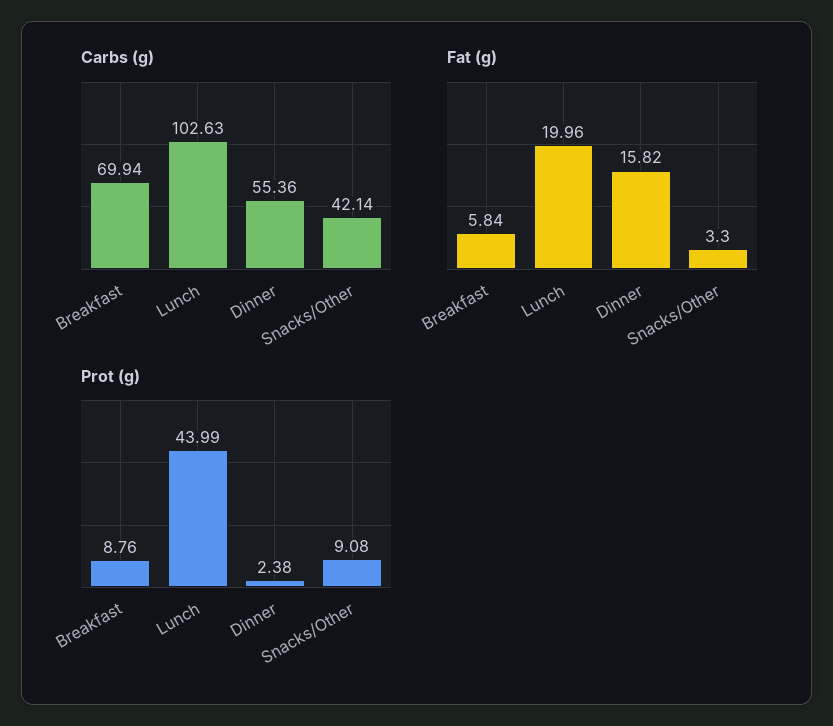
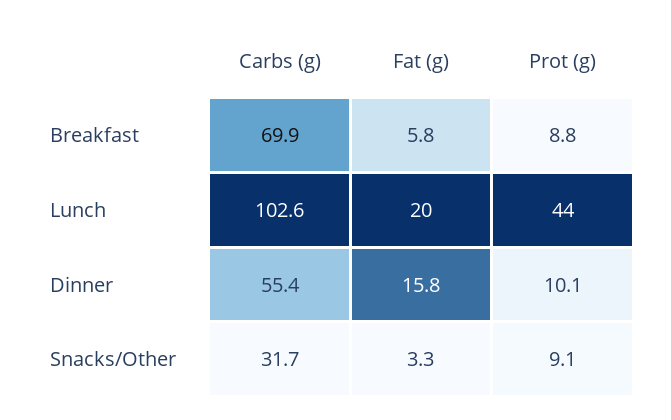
  {
    "Carbs (g)": {
      "Breakfast": 69.94,
      "Lunch": 102.63,
      "Dinner": 55.36,
-     "Snacks/Other": 42.14
+     "Snacks/Other": 31.7
    },
    "Fat (g)": {
      "Breakfast": 5.84,
      "Lunch": 19.96,
      "Dinner": 15.82,
      "Snacks/Other": 3.3
    },
    "Prot (g)": {
      "Breakfast": 8.76,
      "Lunch": 43.99,
-     "Dinner": 2.38,
+     "Dinner": 10.1,
      "Snacks/Other": 9.08
    }
  }

